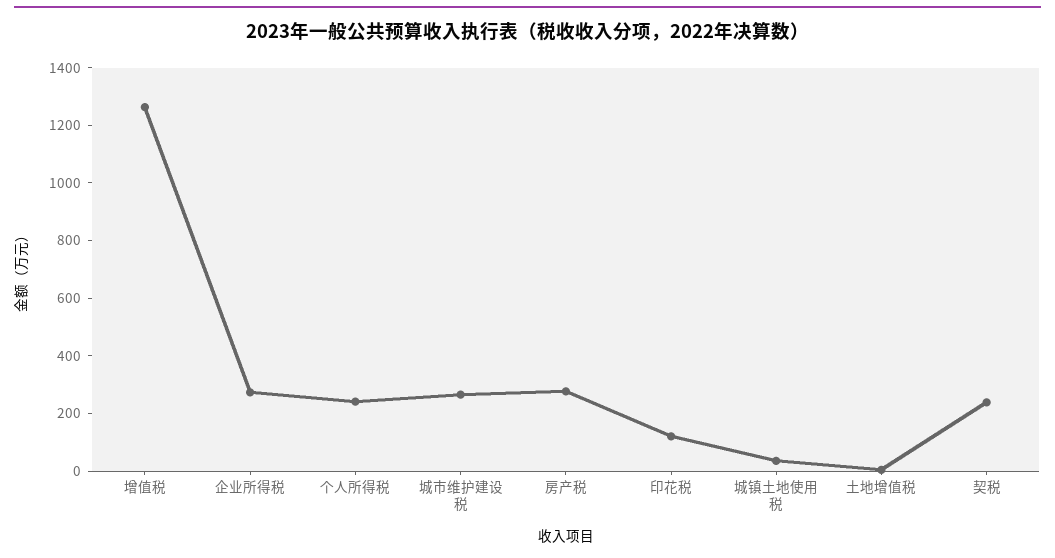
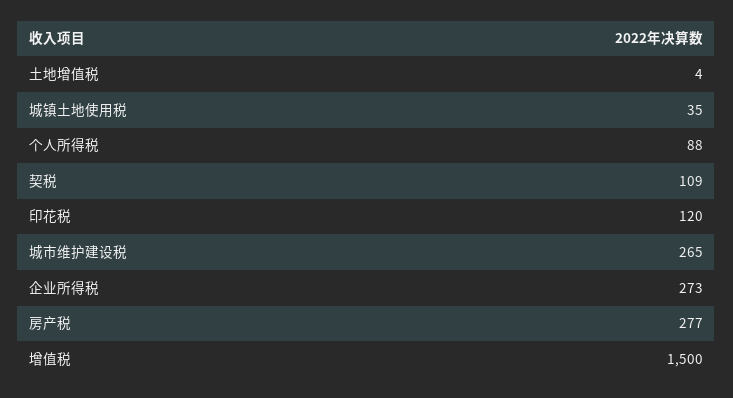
  {
-   "增值税": 1250,
+   "增值税": 1500,
    "企业所得税": 273,
-   "个人所得税": 250,
+   "个人所得税": 88,
    "城市维护建设税": 265,
    "房产税": 277,
    "印花税": 120,
    "城镇土地使用税": 35,
    "土地增值税": 4,
-   "契税": 250
+   "契税": 109
  }

